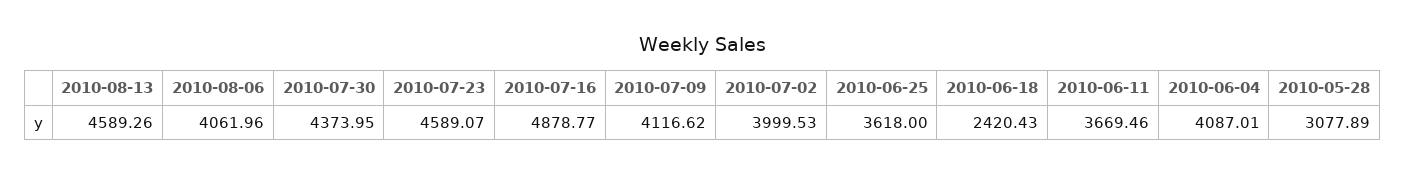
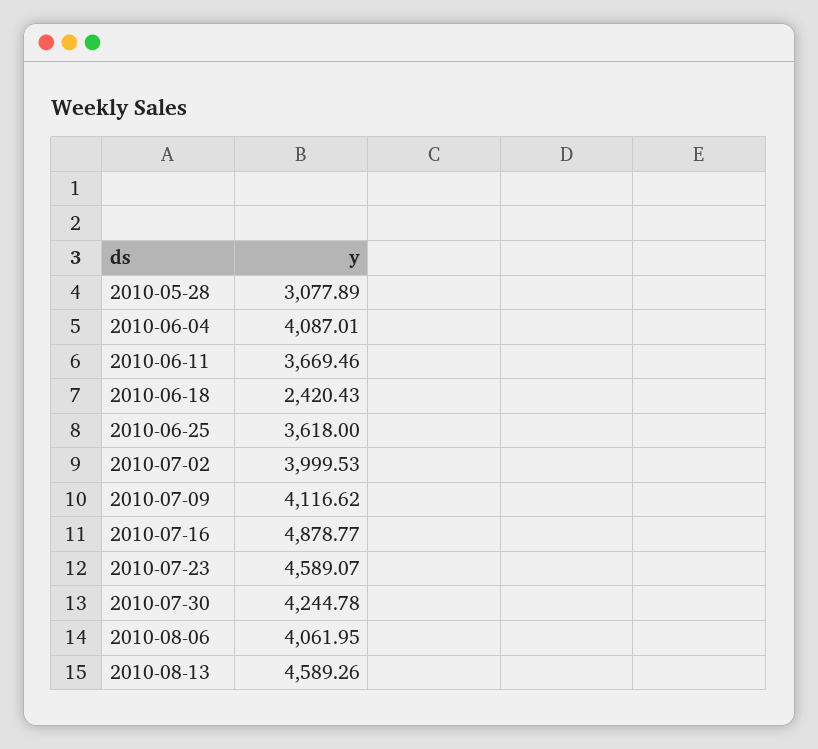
  {
    "2010-08-13": 4589.26,
-   "2010-08-06": 4061.96,
+   "2010-08-06": 4061.95,
-   "2010-07-30": 4373.95,
+   "2010-07-30": 4244.78,
    "2010-07-23": 4589.07,
    "2010-07-16": 4878.77,
    "2010-07-09": 4116.62,
    "2010-07-02": 3999.53,
    "2010-06-25": 3618,
    "2010-06-18": 2420.43,
    "2010-06-11": 3669.46,
    "2010-06-04": 4087.01,
    "2010-05-28": 3077.89
  }

